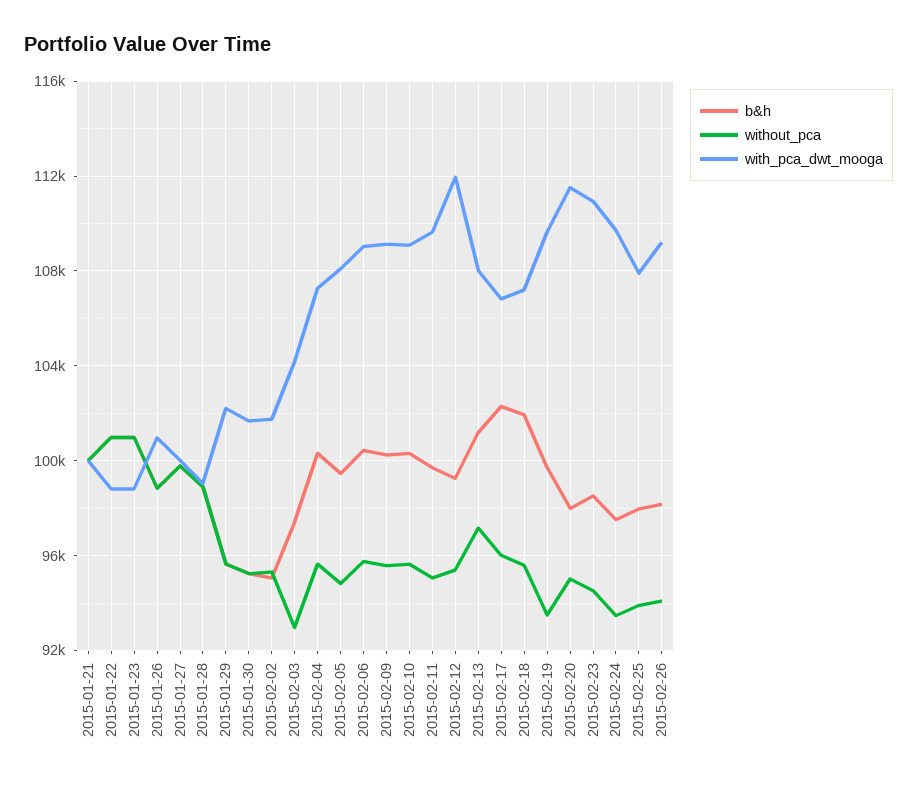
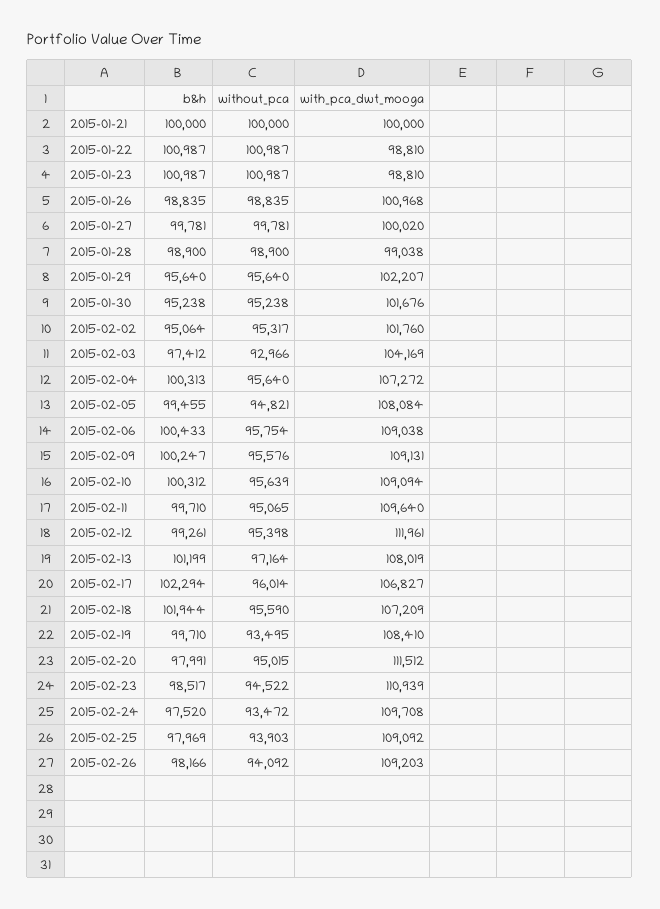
  {
    "b&h": {
      "2015-01-21": 100000,
      "2015-01-22": 100987,
      "2015-01-23": 100987,
      "2015-01-26": 98835,
      "2015-01-27": 99781,
      "2015-01-28": 98900,
      "2015-01-29": 95640,
      "2015-01-30": 95238,
      "2015-02-02": 95064,
      "2015-02-03": 97412,
      "2015-02-04": 100313,
      "2015-02-05": 99455,
      "2015-02-06": 100433,
      "2015-02-09": 100247,
      "2015-02-10": 100312,
      "2015-02-11": 99710,
      "2015-02-12": 99261,
      "2015-02-13": 101199,
      "2015-02-17": 102294,
      "2015-02-18": 101944,
      "2015-02-19": 99710,
      "2015-02-20": 97991,
      "2015-02-23": 98517,
      "2015-02-24": 97520,
      "2015-02-25": 97969,
      "2015-02-26": 98166
    },
    "without_pca": {
      "2015-01-21": 100000,
      "2015-01-22": 100987,
      "2015-01-23": 100987,
      "2015-01-26": 98835,
      "2015-01-27": 99781,
      "2015-01-28": 98900,
      "2015-01-29": 95640,
      "2015-01-30": 95238,
      "2015-02-02": 95317,
      "2015-02-03": 92966,
      "2015-02-04": 95640,
      "2015-02-05": 94821,
      "2015-02-06": 95754,
      "2015-02-09": 95576,
      "2015-02-10": 95639,
      "2015-02-11": 95065,
      "2015-02-12": 95398,
      "2015-02-13": 97164,
      "2015-02-17": 96014,
      "2015-02-18": 95590,
      "2015-02-19": 93495,
      "2015-02-20": 95015,
      "2015-02-23": 94522,
      "2015-02-24": 93472,
      "2015-02-25": 93903,
      "2015-02-26": 94092
    },
    "with_pca_dwt_mooga": {
      "2015-01-21": 100000,
      "2015-01-22": 98810,
      "2015-01-23": 98810,
      "2015-01-26": 100968,
      "2015-01-27": 100020,
      "2015-01-28": 99038,
      "2015-01-29": 102207,
      "2015-01-30": 101676,
      "2015-02-02": 101760,
      "2015-02-03": 104169,
      "2015-02-04": 107272,
      "2015-02-05": 108084,
      "2015-02-06": 109038,
      "2015-02-09": 109131,
      "2015-02-10": 109094,
      "2015-02-11": 109640,
      "2015-02-12": 111961,
      "2015-02-13": 108019,
      "2015-02-17": 106827,
      "2015-02-18": 107209,
-     "2015-02-19": 109500,
+     "2015-02-19": 108410,
      "2015-02-20": 111512,
      "2015-02-23": 110939,
      "2015-02-24": 109708,
-     "2015-02-25": 108000,
+     "2015-02-25": 109092,
      "2015-02-26": 109203
    }
  }

